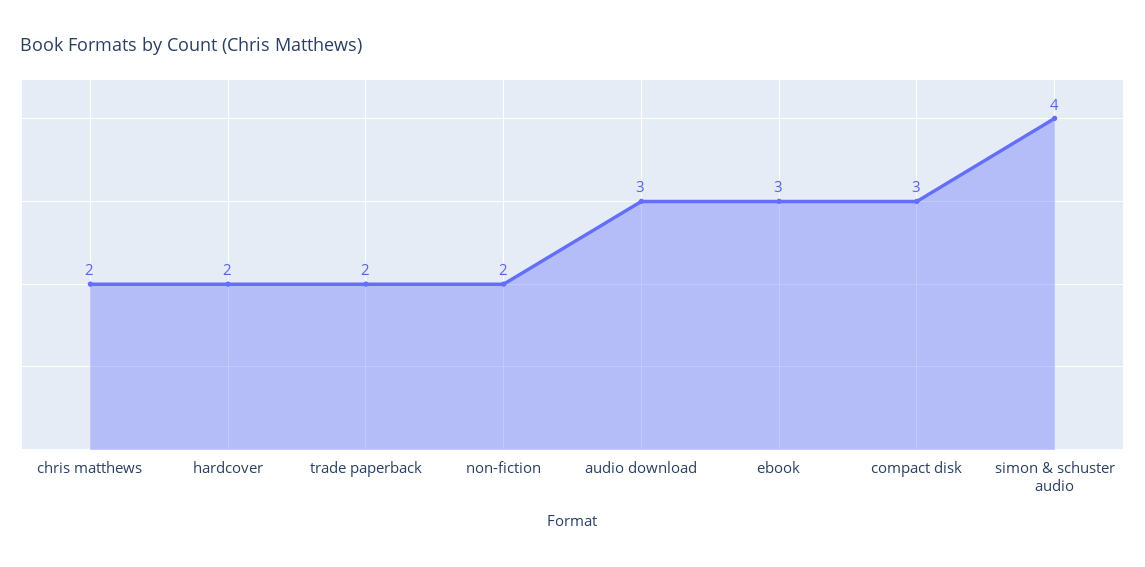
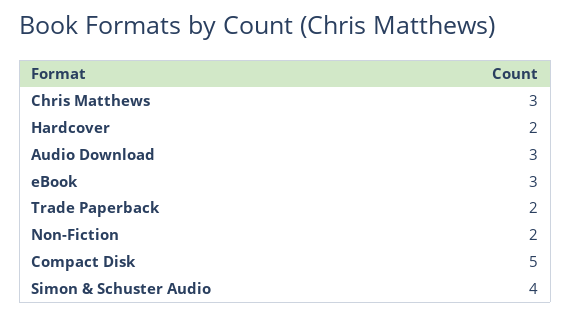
  {
-   "chris matthews": 2,
+   "chris matthews": 3,
    "hardcover": 2,
    "trade paperback": 2,
    "non-fiction": 2,
    "audio download": 3,
    "ebook": 3,
-   "compact disk": 3,
+   "compact disk": 5,
    "simon & schuster audio": 4
  }

